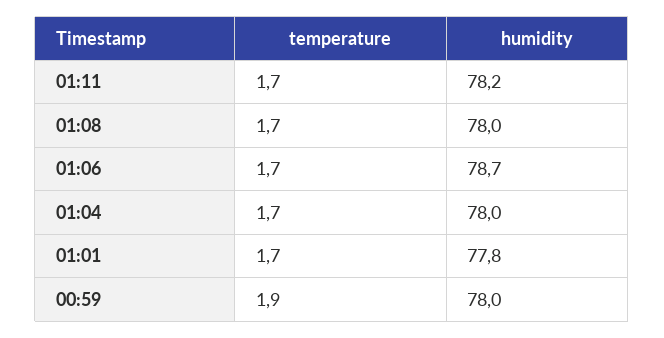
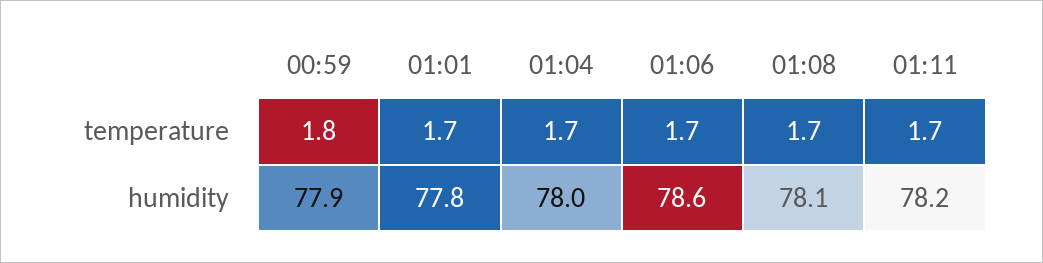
  {
    "temperature": {
      "01:11": 1.7,
      "01:08": 1.7,
      "01:06": 1.7,
      "01:04": 1.7,
      "01:01": 1.7,
-     "00:59": 1.9
+     "00:59": 1.8
    },
    "humidity": {
      "01:11": 78.2,
-     "01:08": 78,
+     "01:08": 78.1,
-     "01:06": 78.7,
+     "01:06": 78.6,
      "01:04": 78,
      "01:01": 77.8,
-     "00:59": 78
+     "00:59": 77.9
    }
  }

